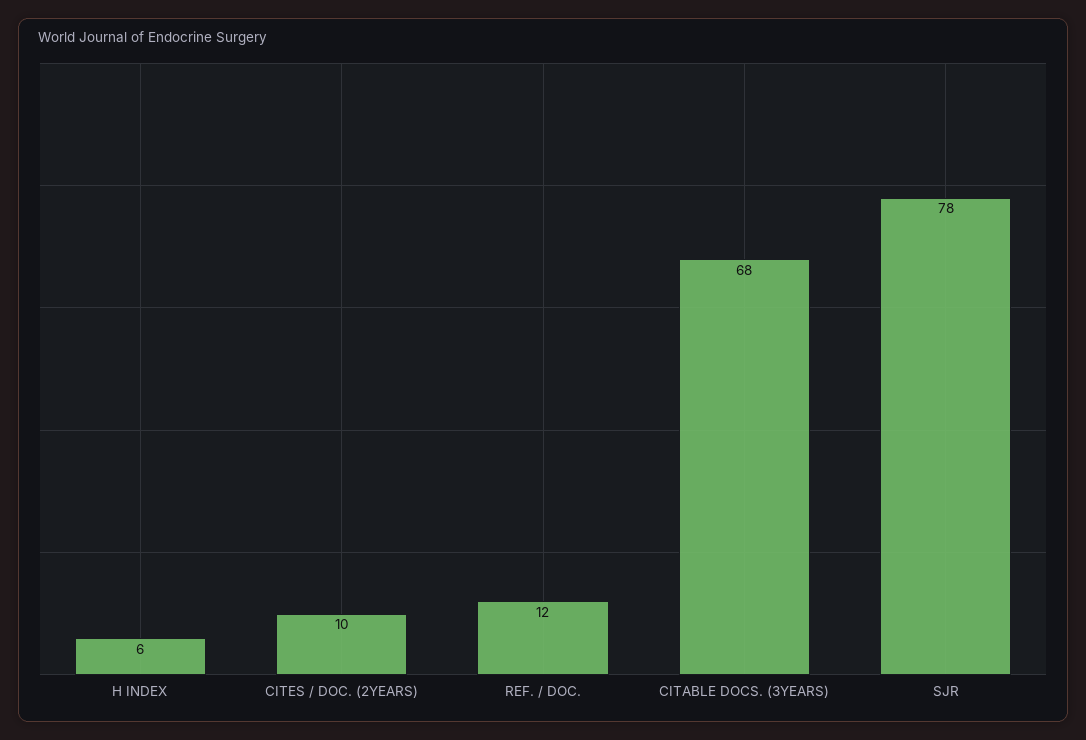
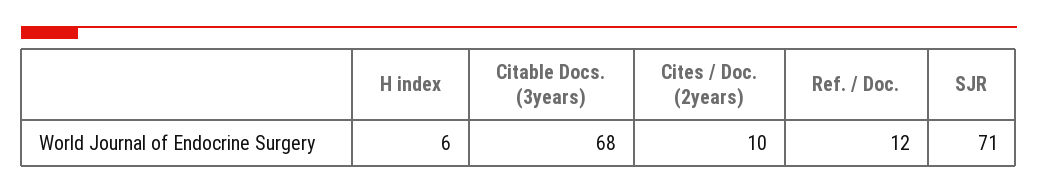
  {
    "H INDEX": 6,
    "CITES / DOC. (2YEARS)": 10,
    "REF. / DOC.": 12,
    "CITABLE DOCS. (3YEARS)": 68,
-   "SJR": 78
+   "SJR": 71
  }

